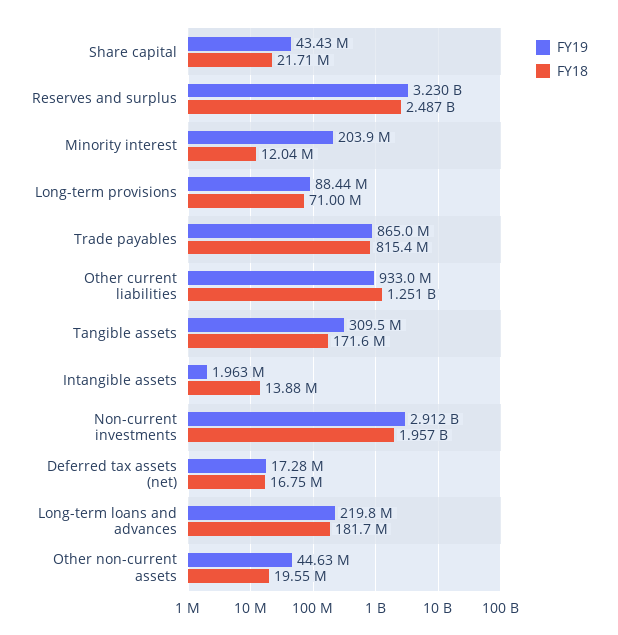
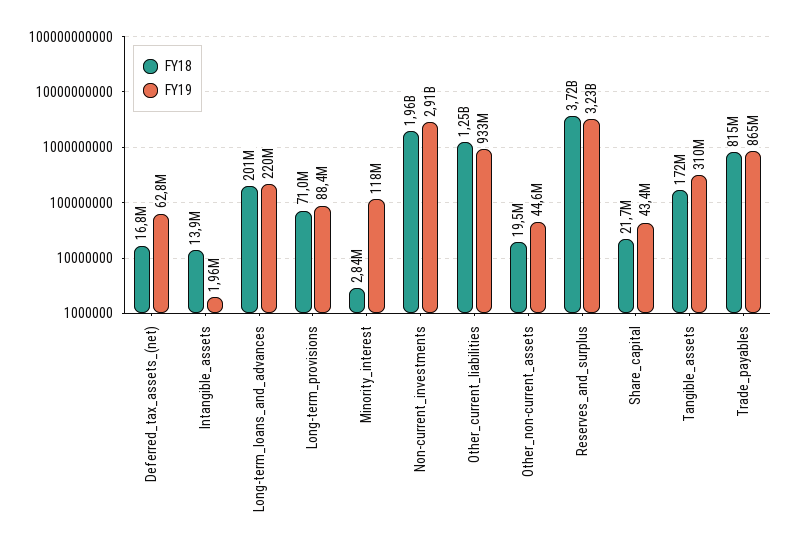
  {
    "FY19": {
      "Share capital": 43430000,
      "Reserves and surplus": 3230000000,
-     "Minority interest": 203900000,
+     "Minority interest": 118000000,
      "Long-term provisions": 88440000,
      "Trade payables": 865000000,
      "Other current liabilities": 933000000,
      "Tangible assets": 309500000,
      "Intangible assets": 1963000,
      "Non-current investments": 2912000000,
-     "Deferred tax assets (net)": 17280000,
+     "Deferred tax assets (net)": 62800000,
      "Long-term loans and advances": 219800000,
      "Other non-current assets": 44630000
    },
    "FY18": {
      "Share capital": 21710000,
-     "Reserves and surplus": 2487000000,
+     "Reserves and surplus": 3720000000,
-     "Minority interest": 12040000,
+     "Minority interest": 2840000,
      "Long-term provisions": 71000000,
      "Trade payables": 815400000,
      "Other current liabilities": 1251000000,
      "Tangible assets": 171600000,
      "Intangible assets": 13880000,
      "Non-current investments": 1957000000,
      "Deferred tax assets (net)": 16750000,
-     "Long-term loans and advances": 181700000,
+     "Long-term loans and advances": 201000000,
      "Other non-current assets": 19550000
    }
  }

